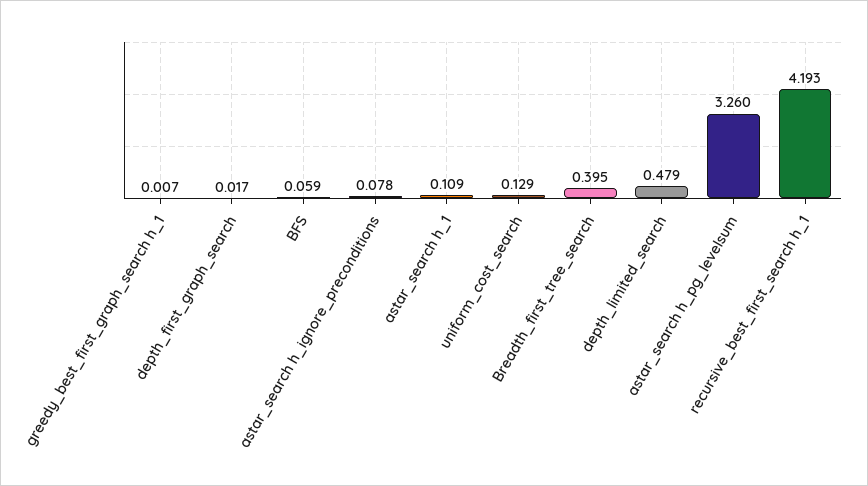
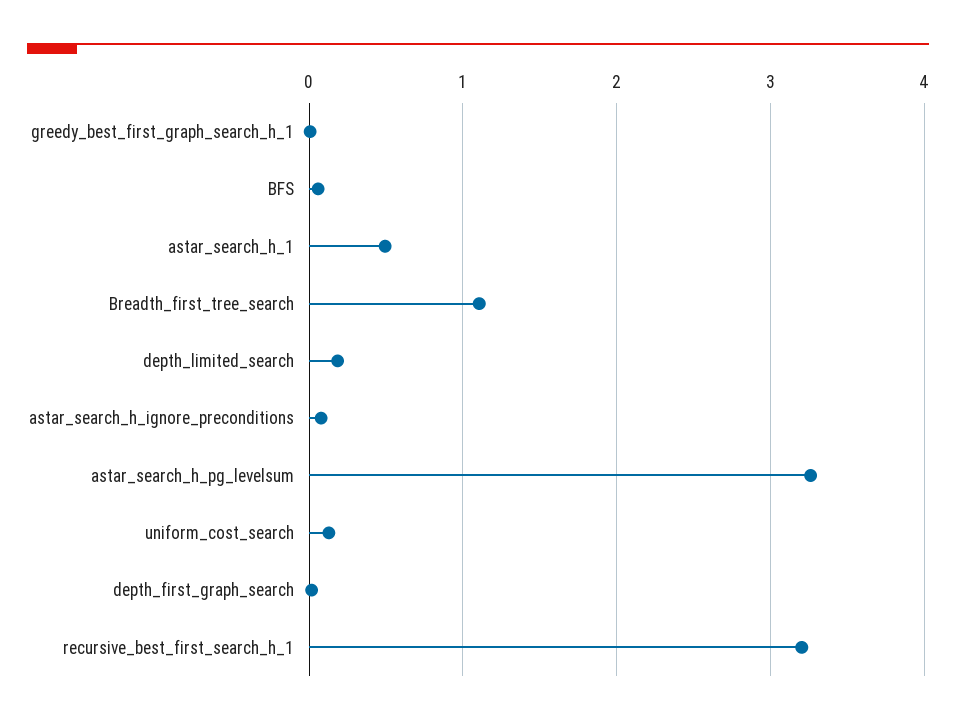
  {
    "greedy_best_first_graph_search h_1": 0.007,
    "depth_first_graph_search": 0.017,
    "BFS": 0.059,
    "astar_search h_ignore_preconditions": 0.078,
-   "astar_search h_1": 0.109,
+   "astar_search h_1": 0.5,
    "uniform_cost_search": 0.129,
-   "Breadth_first_tree_search": 0.395,
+   "Breadth_first_tree_search": 1.1,
-   "depth_limited_search": 0.479,
+   "depth_limited_search": 0.2,
    "astar_search h_pg_levelsum": 3.26,
-   "recursive_best_first_search h_1": 4.193
+   "recursive_best_first_search h_1": 3.2
  }

